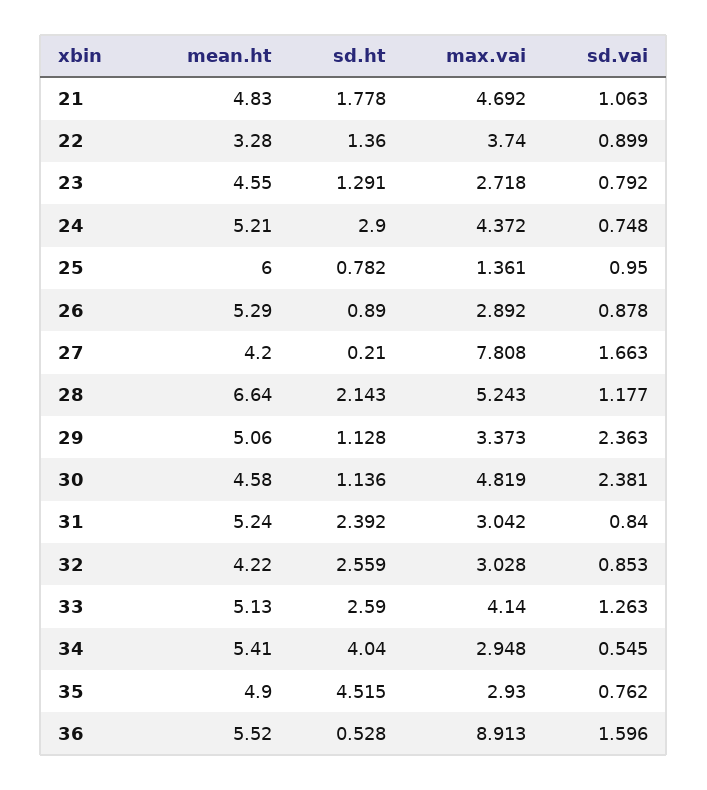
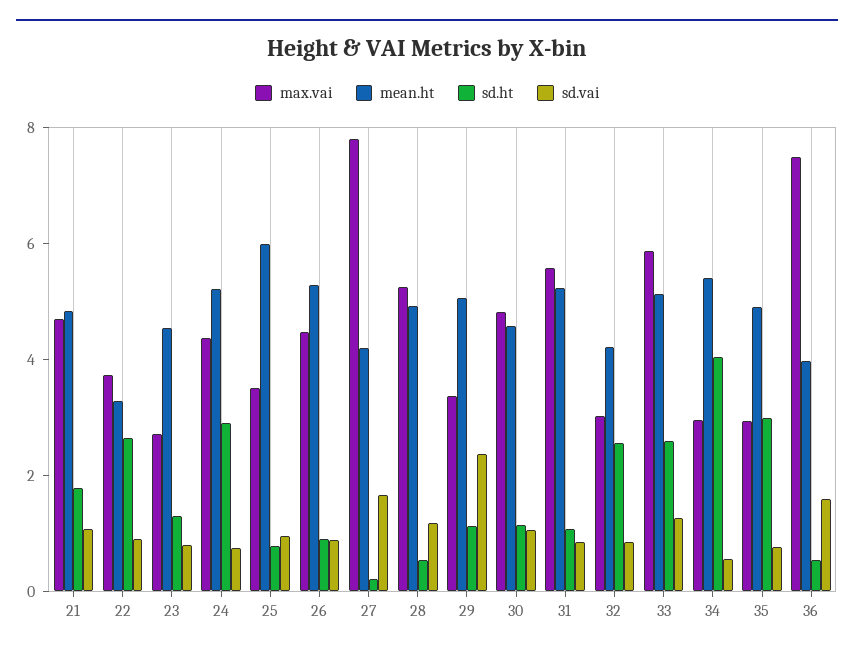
  {
    "mean.ht": {
      "21": 4.83,
      "22": 3.28,
      "23": 4.55,
      "24": 5.21,
      "25": 6,
      "26": 5.29,
      "27": 4.2,
-     "28": 6.64,
+     "28": 5,
      "29": 5.06,
      "30": 4.58,
      "31": 5.24,
      "32": 4.22,
      "33": 5.13,
      "34": 5.41,
      "35": 4.9,
-     "36": 5.52
+     "36": 4
    },
    "sd.ht": {
      "21": 1.778,
-     "22": 1.36,
+     "22": 2.5,
      "23": 1.291,
      "24": 2.9,
      "25": 0.782,
      "26": 0.89,
      "27": 0.21,
-     "28": 2.143,
+     "28": 0.5,
      "29": 1.128,
      "30": 1.136,
-     "31": 2.392,
+     "31": 1,
      "32": 2.559,
      "33": 2.59,
      "34": 4.04,
-     "35": 4.515,
+     "35": 3,
      "36": 0.528
    },
    "max.vai": {
      "21": 4.692,
      "22": 3.74,
      "23": 2.718,
      "24": 4.372,
-     "25": 1.361,
+     "25": 3.5,
-     "26": 2.892,
+     "26": 4.5,
      "27": 7.808,
      "28": 5.243,
      "29": 3.373,
      "30": 4.819,
-     "31": 3.042,
+     "31": 5.5,
      "32": 3.028,
-     "33": 4.14,
+     "33": 6,
      "34": 2.948,
      "35": 2.93,
-     "36": 8.913
+     "36": 7.5
    },
    "sd.vai": {
      "21": 1.063,
      "22": 0.899,
      "23": 0.792,
      "24": 0.748,
      "25": 0.95,
      "26": 0.878,
      "27": 1.663,
      "28": 1.177,
      "29": 2.363,
-     "30": 2.381,
+     "30": 1,
      "31": 0.84,
      "32": 0.853,
      "33": 1.263,
      "34": 0.545,
      "35": 0.762,
      "36": 1.596
    }
  }

